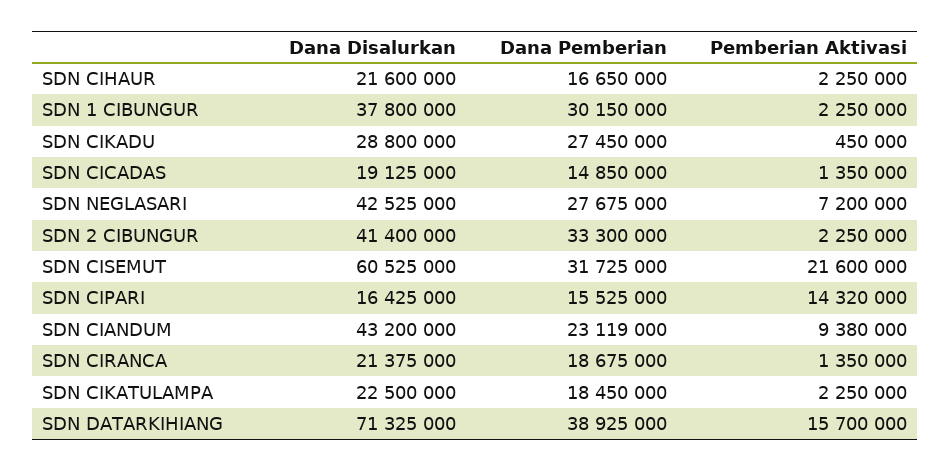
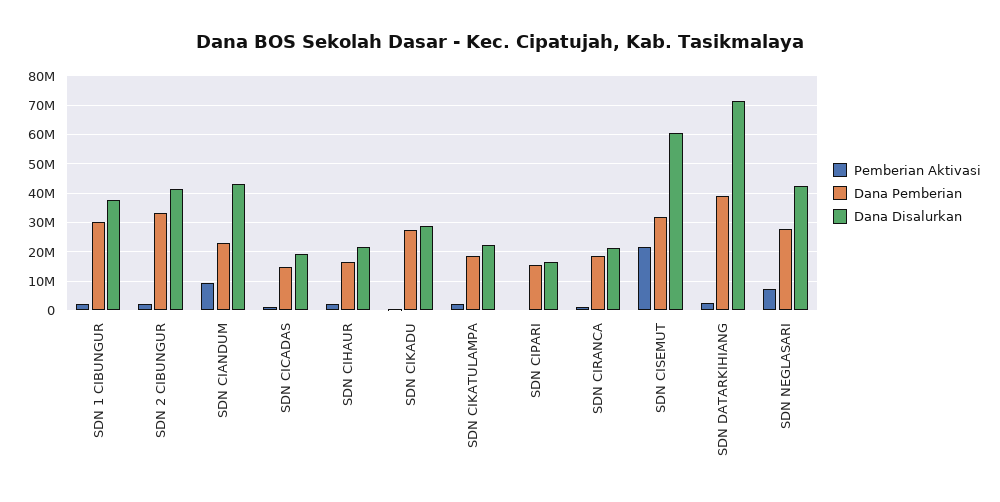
  {
    "Dana Disalurkan": {
      "SDN CIHAUR": 21600000,
      "SDN 1 CIBUNGUR": 37800000,
      "SDN CIKADU": 28800000,
      "SDN CICADAS": 19125000,
      "SDN NEGLASARI": 42525000,
      "SDN 2 CIBUNGUR": 41400000,
      "SDN CISEMUT": 60525000,
      "SDN CIPARI": 16425000,
      "SDN CIANDUM": 43200000,
      "SDN CIRANCA": 21375000,
      "SDN CIKATULAMPA": 22500000,
      "SDN DATARKIHIANG": 71325000
    },
    "Dana Pemberian": {
      "SDN CIHAUR": 16650000,
      "SDN 1 CIBUNGUR": 30150000,
      "SDN CIKADU": 27450000,
      "SDN CICADAS": 14850000,
      "SDN NEGLASARI": 27675000,
      "SDN 2 CIBUNGUR": 33300000,
      "SDN CISEMUT": 31725000,
      "SDN CIPARI": 15525000,
      "SDN CIANDUM": 23119000,
      "SDN CIRANCA": 18675000,
      "SDN CIKATULAMPA": 18450000,
      "SDN DATARKIHIANG": 38925000
    },
    "Pemberian Aktivasi": {
      "SDN CIHAUR": 2250000,
      "SDN 1 CIBUNGUR": 2250000,
      "SDN CIKADU": 450000,
      "SDN CICADAS": 1350000,
      "SDN NEGLASARI": 7200000,
      "SDN 2 CIBUNGUR": 2250000,
      "SDN CISEMUT": 21600000,
-     "SDN CIPARI": 14320000,
+     "SDN CIPARI": 0,
      "SDN CIANDUM": 9380000,
      "SDN CIRANCA": 1350000,
      "SDN CIKATULAMPA": 2250000,
-     "SDN DATARKIHIANG": 15700000
+     "SDN DATARKIHIANG": 2500000
    }
  }

